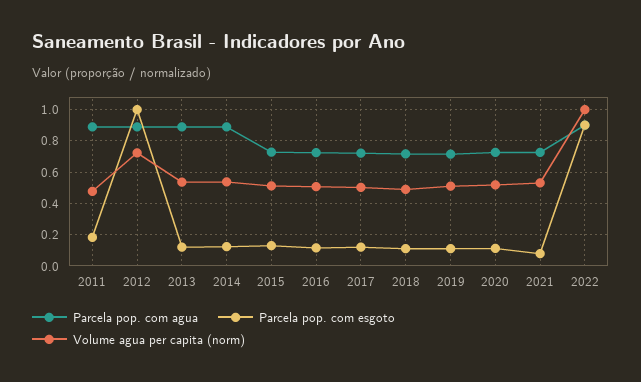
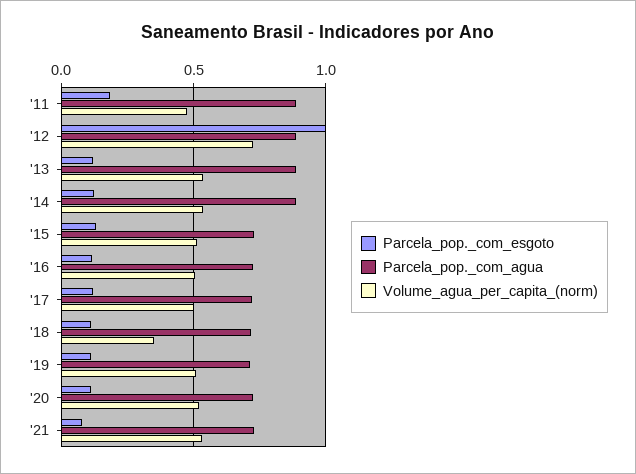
  {
    "Parcela pop. com agua": {
      "2011": 0.9,
      "2012": 0.9,
      "2013": 0.9,
      "2014": 0.9,
      "2015": 0.75,
      "2016": 0.75,
      "2017": 0.7,
      "2018": 0.7,
      "2019": 0.7,
      "2020": 0.75,
-     "2021": 0.75,
+     "2021": 0.75
-     "2022": 0.9
    },
    "Parcela pop. com esgoto": {
      "2011": 0.2,
      "2012": 1,
      "2013": 0.1,
      "2014": 0.1,
      "2015": 0.15,
      "2016": 0.1,
      "2017": 0.1,
      "2018": 0.1,
      "2019": 0.1,
      "2020": 0.1,
-     "2021": 0.1,
+     "2021": 0.1
-     "2022": 0.9
    },
    "Volume agua per capita (norm)": {
      "2011": 0.5,
      "2012": 0.7,
      "2013": 0.55,
      "2014": 0.55,
      "2015": 0.5,
      "2016": 0.5,
      "2017": 0.5,
-     "2018": 0.5,
+     "2018": 0.35,
      "2019": 0.5,
      "2020": 0.5,
-     "2021": 0.55,
+     "2021": 0.55
-     "2022": 1
    }
  }

